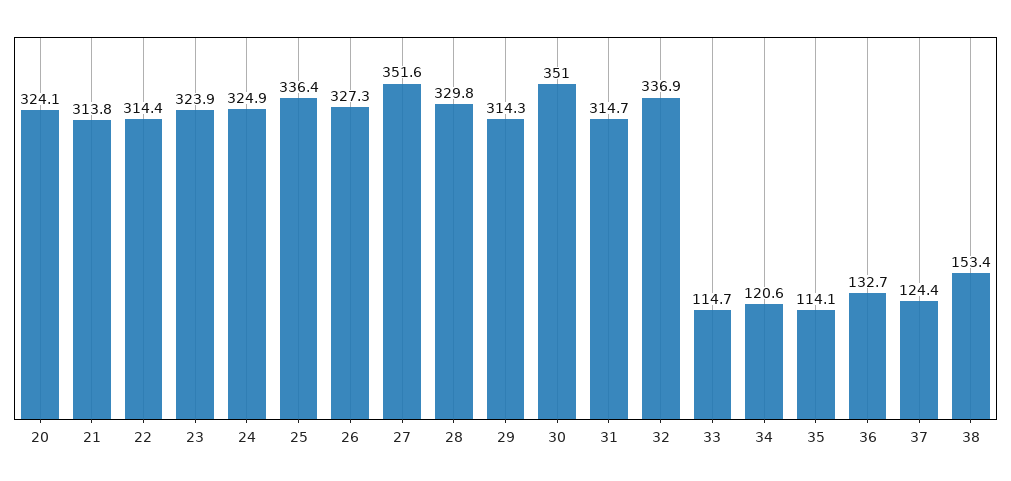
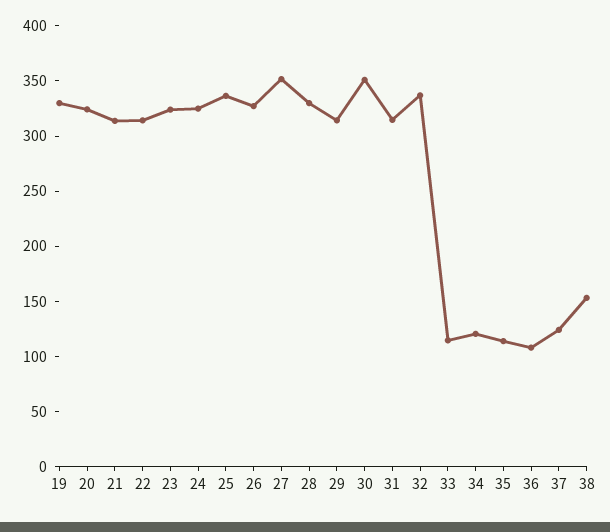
  {
    "20": 324.1,
    "21": 313.8,
    "22": 314.4,
    "23": 323.9,
    "24": 324.9,
    "25": 336.4,
    "26": 327.3,
    "27": 351.6,
    "28": 329.8,
    "29": 314.3,
    "30": 351,
    "31": 314.7,
    "32": 336.9,
    "33": 114.7,
    "34": 120.6,
    "35": 114.1,
-   "36": 132.7,
+   "36": 110,
    "37": 124.4,
-   "38": 153.4
+   "38": 153.4,
+   "19": 330
  }

